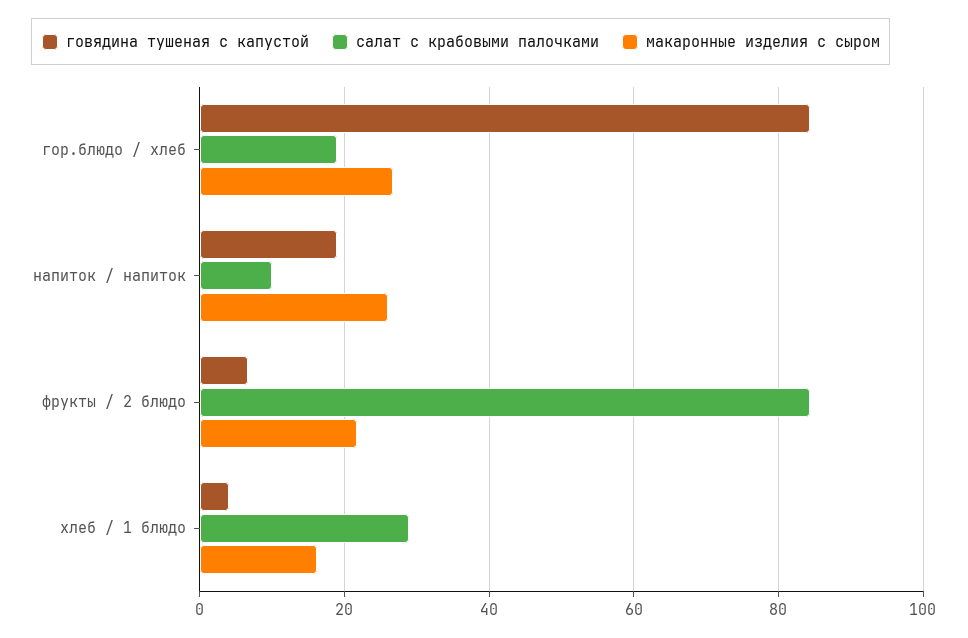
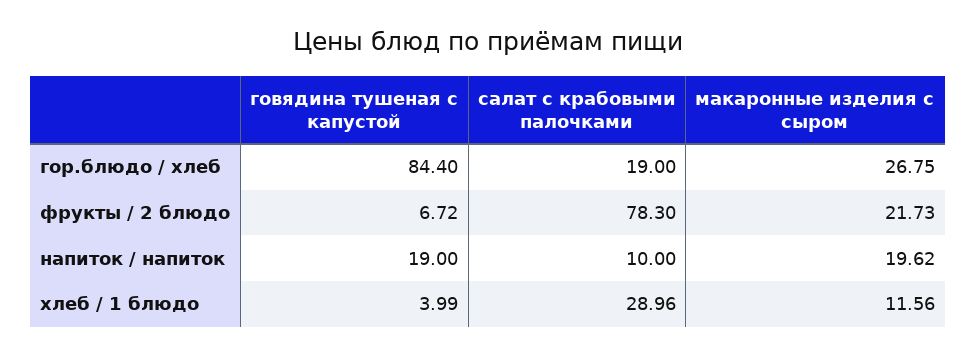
  {
    "говядина тушеная с капустой": {
      "гор.блюдо / хлеб": 84.4,
      "напиток / напиток": 19,
      "фрукты / 2 блюдо": 6.72,
      "хлеб / 1 блюдо": 3.99
    },
    "салат с крабовыми палочками": {
      "гор.блюдо / хлеб": 19,
      "напиток / напиток": 10,
-     "фрукты / 2 блюдо": 84,
+     "фрукты / 2 блюдо": 78.3,
      "хлеб / 1 блюдо": 28.96
    },
    "макаронные изделия с сыром": {
      "гор.блюдо / хлеб": 26.75,
-     "напиток / напиток": 26,
+     "напиток / напиток": 19.62,
      "фрукты / 2 блюдо": 21.73,
-     "хлеб / 1 блюдо": 16
+     "хлеб / 1 блюдо": 11.56
    }
  }

